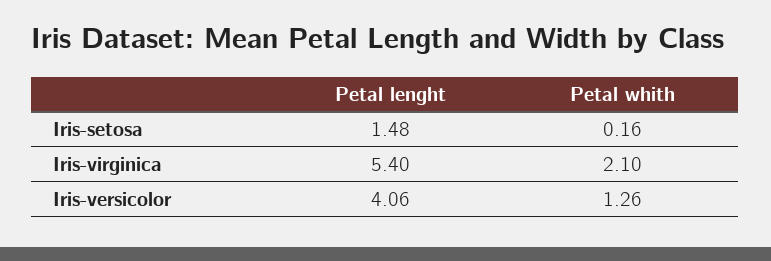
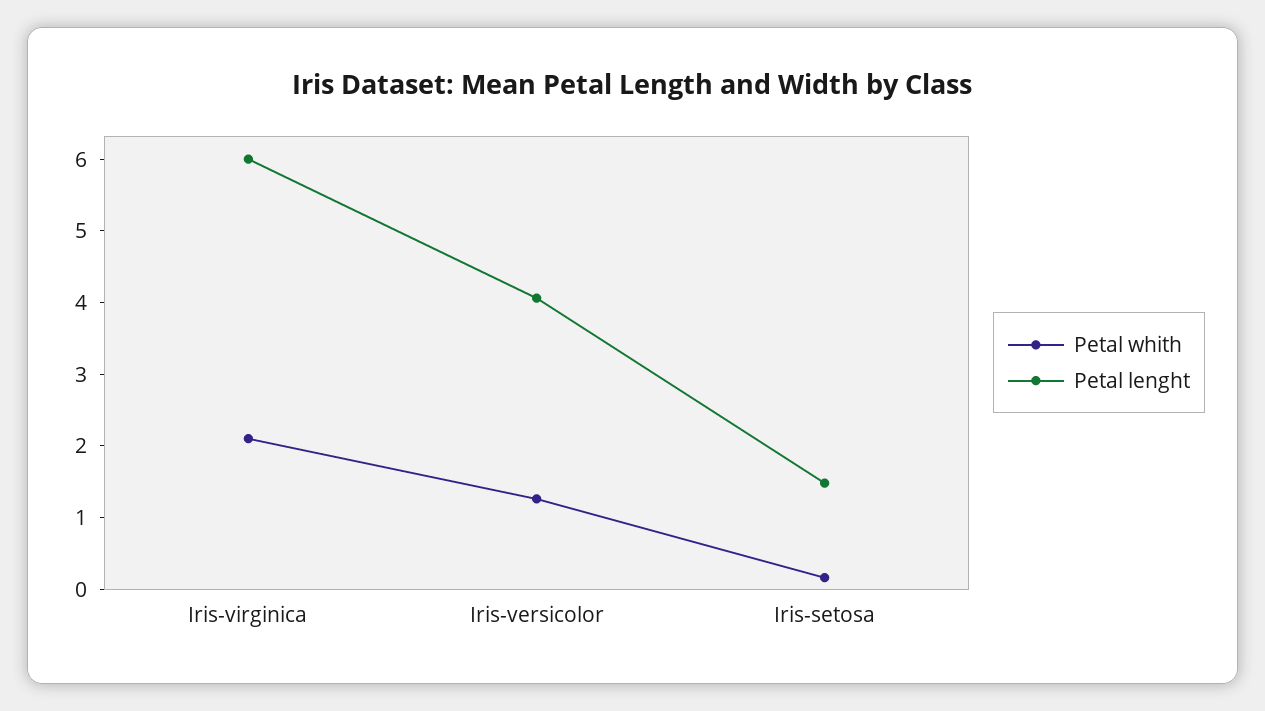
  {
    "Petal lenght": {
      "Iris-setosa": 1.48,
-     "Iris-virginica": 5.4,
+     "Iris-virginica": 6,
      "Iris-versicolor": 4.06
    },
    "Petal whith": {
      "Iris-setosa": 0.16,
      "Iris-virginica": 2.1,
      "Iris-versicolor": 1.26
    }
  }

